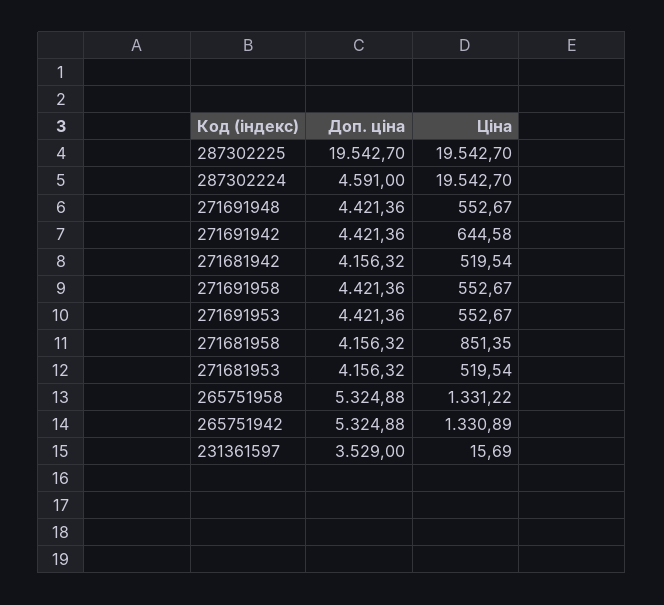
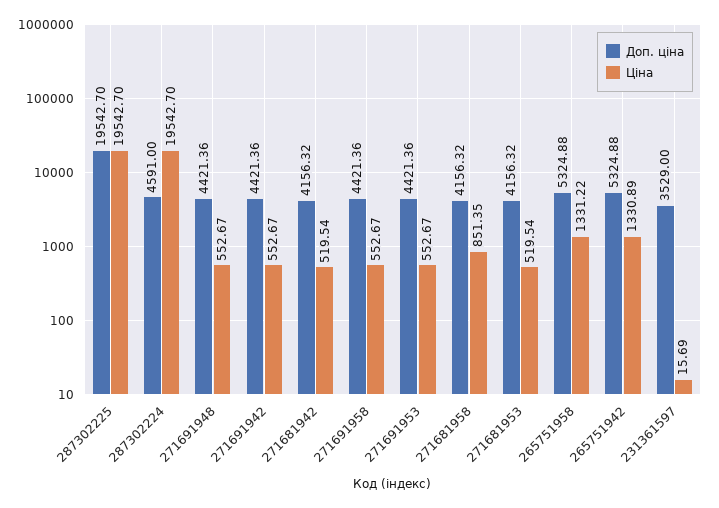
  {
    "Доп. ціна": {
      "287302225": 19542.7,
      "287302224": 4591,
      "271691948": 4421.36,
      "271691942": 4421.36,
      "271681942": 4156.32,
      "271691958": 4421.36,
      "271691953": 4421.36,
      "271681958": 4156.32,
      "271681953": 4156.32,
      "265751958": 5324.88,
      "265751942": 5324.88,
      "231361597": 3529
    },
    "Ціна": {
      "287302225": 19542.7,
      "287302224": 19542.7,
      "271691948": 552.67,
-     "271691942": 644.58,
+     "271691942": 552.67,
      "271681942": 519.54,
      "271691958": 552.67,
      "271691953": 552.67,
      "271681958": 851.35,
      "271681953": 519.54,
      "265751958": 1331.22,
      "265751942": 1330.89,
      "231361597": 15.69
    }
  }

